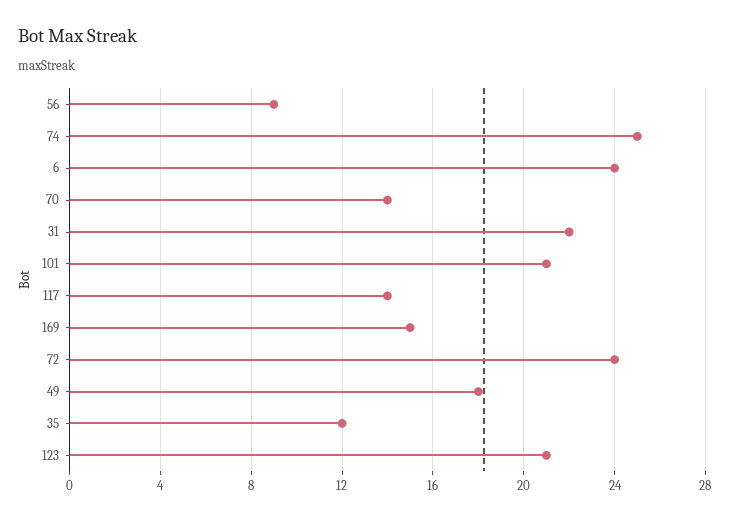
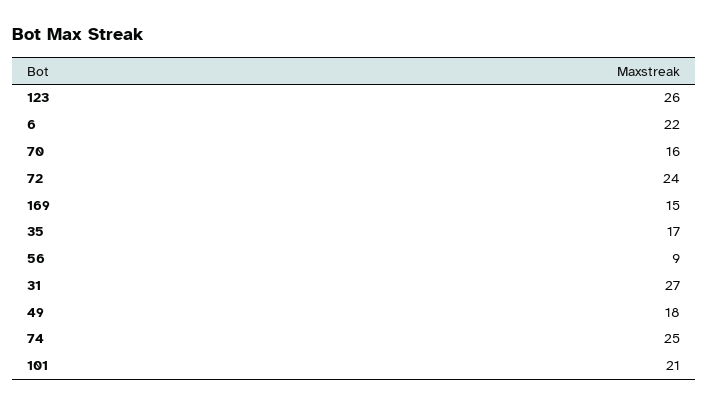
  {
    "56": 9,
    "74": 25,
-   "6": 24,
+   "6": 22,
-   "70": 14,
+   "70": 16,
-   "31": 22,
+   "31": 27,
    "101": 21,
-   "117": 14,
    "169": 15,
    "72": 24,
    "49": 18,
-   "35": 12,
+   "35": 17,
-   "123": 21
+   "123": 26
  }

